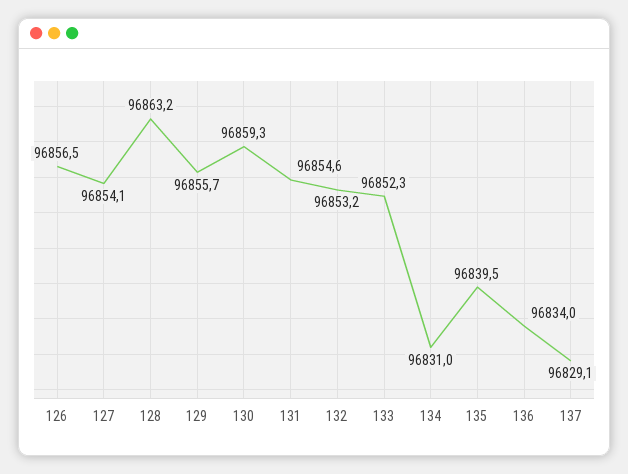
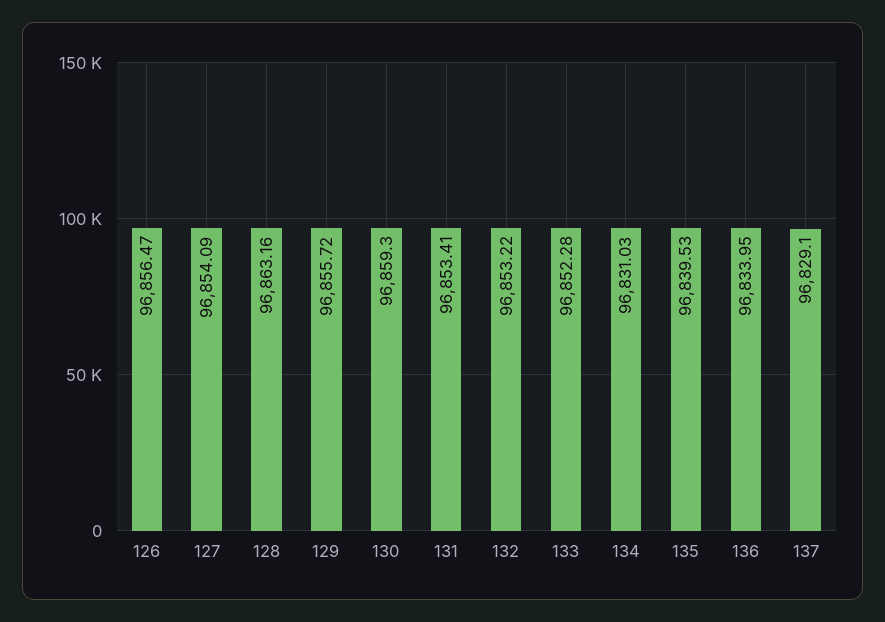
  {
    "126": 96856.47,
    "127": 96854.09,
    "128": 96863.16,
    "129": 96855.72,
    "130": 96859.3,
-   "131": 96854.6,
+   "131": 96853.41,
    "132": 96853.22,
    "133": 96852.28,
    "134": 96831.03,
    "135": 96839.53,
    "136": 96833.95,
    "137": 96829.1
  }

